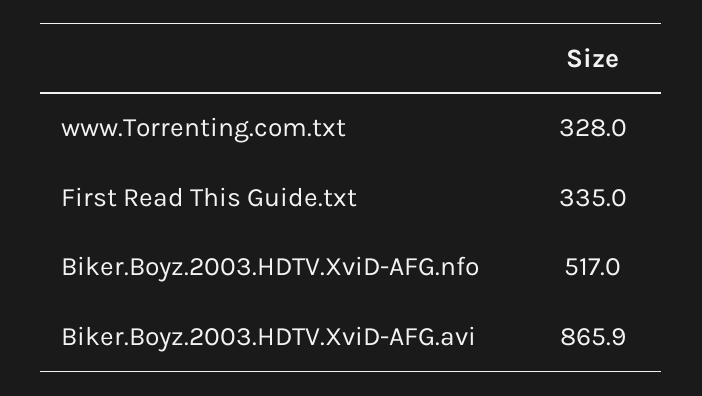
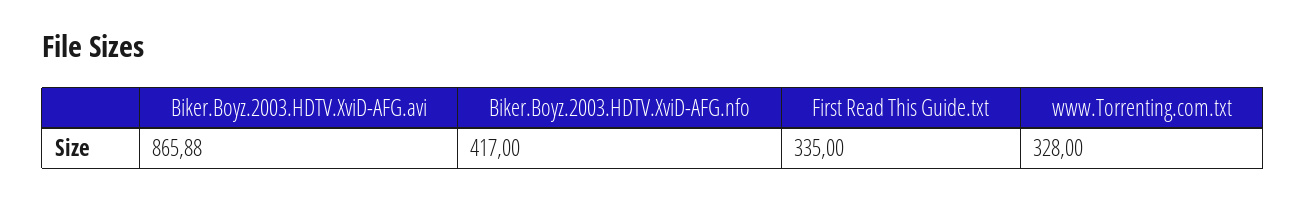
  {
    "www.Torrenting.com.txt": 328,
    "First Read This Guide.txt": 335,
-   "Biker.Boyz.2003.HDTV.XviD-AFG.nfo": 517,
+   "Biker.Boyz.2003.HDTV.XviD-AFG.nfo": 417,
    "Biker.Boyz.2003.HDTV.XviD-AFG.avi": 865.88
  }

